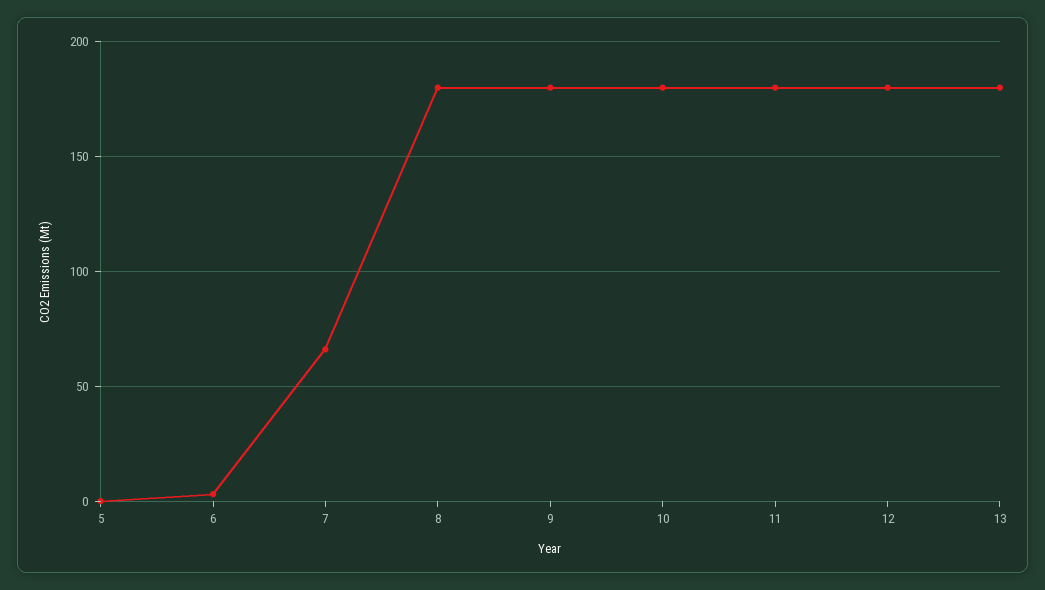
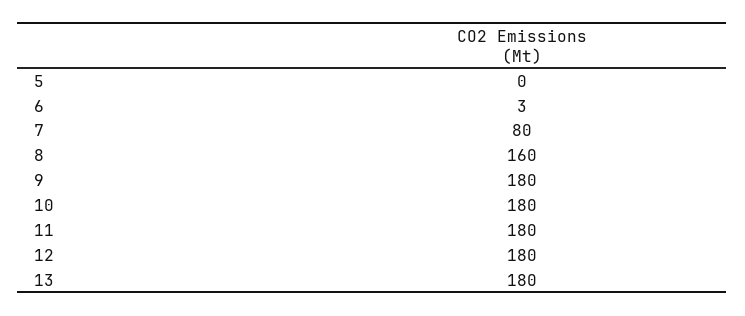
  {
    "5": 0,
    "6": 3,
-   "7": 65,
+   "7": 80,
-   "8": 180,
+   "8": 160,
    "9": 180,
    "10": 180,
    "11": 180,
    "12": 180,
    "13": 180
  }

